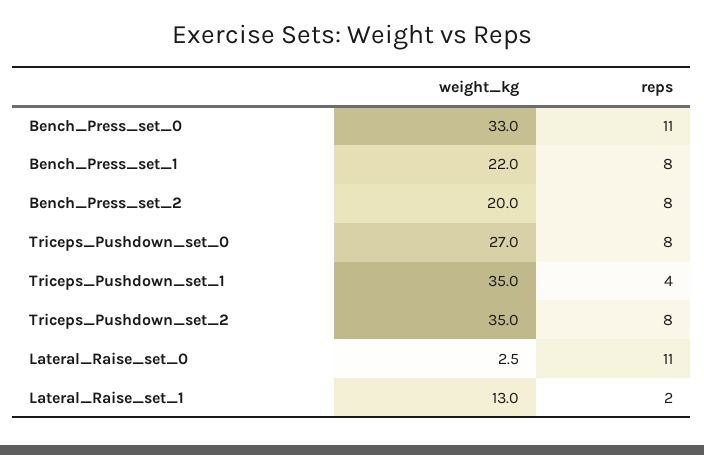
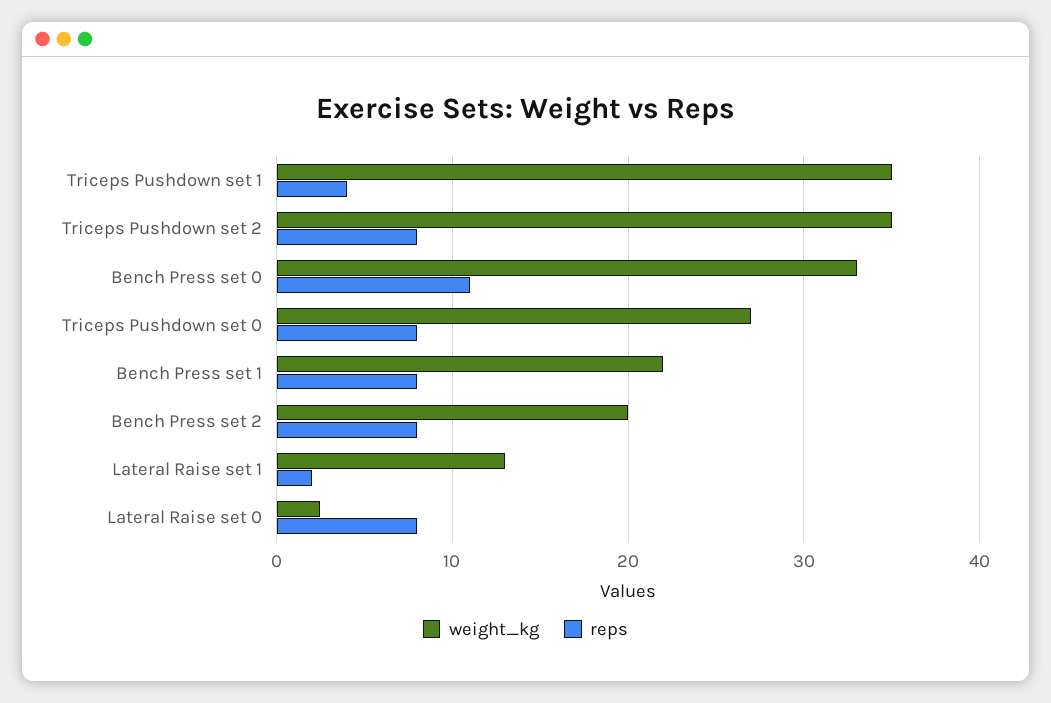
  {
    "weight_kg": {
      "Bench_Press_set_0": 33,
      "Bench_Press_set_1": 22,
      "Bench_Press_set_2": 20,
      "Triceps_Pushdown_set_0": 27,
      "Triceps_Pushdown_set_1": 35,
      "Triceps_Pushdown_set_2": 35,
      "Lateral_Raise_set_0": 2.5,
      "Lateral_Raise_set_1": 13
    },
    "reps": {
      "Bench_Press_set_0": 11,
      "Bench_Press_set_1": 8,
      "Bench_Press_set_2": 8,
      "Triceps_Pushdown_set_0": 8,
      "Triceps_Pushdown_set_1": 4,
      "Triceps_Pushdown_set_2": 8,
-     "Lateral_Raise_set_0": 11,
+     "Lateral_Raise_set_0": 8,
      "Lateral_Raise_set_1": 2
    }
  }

